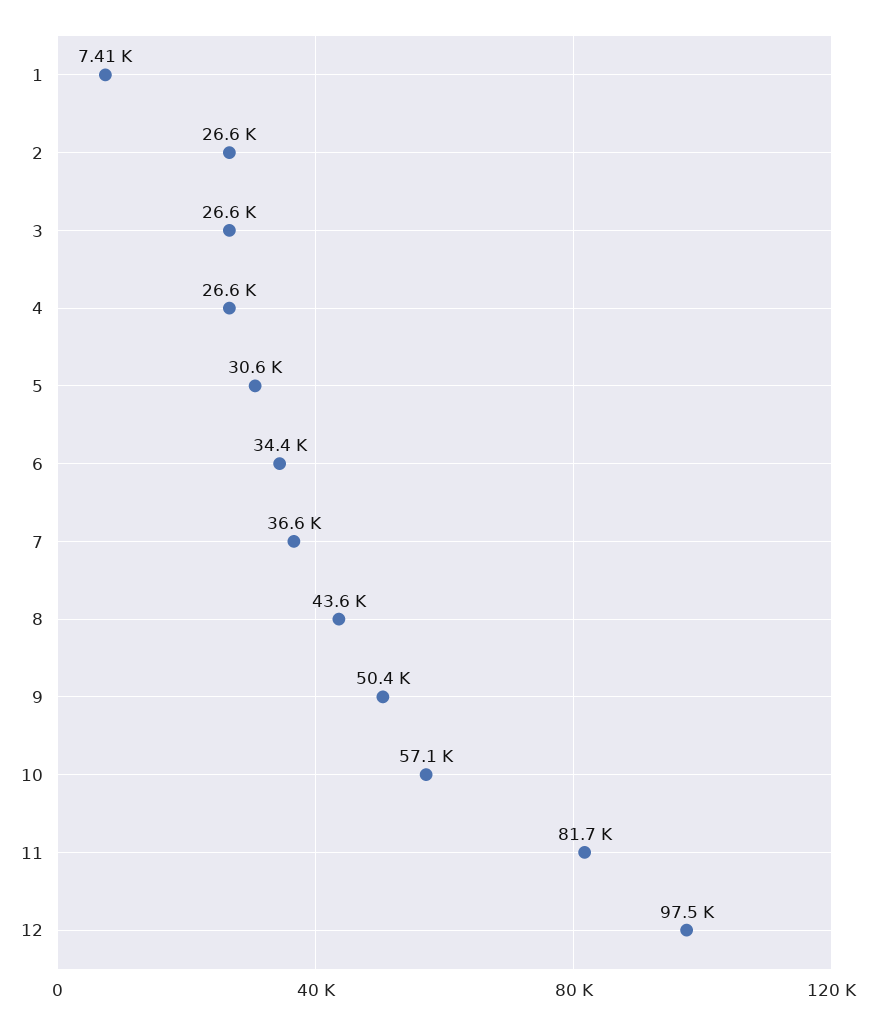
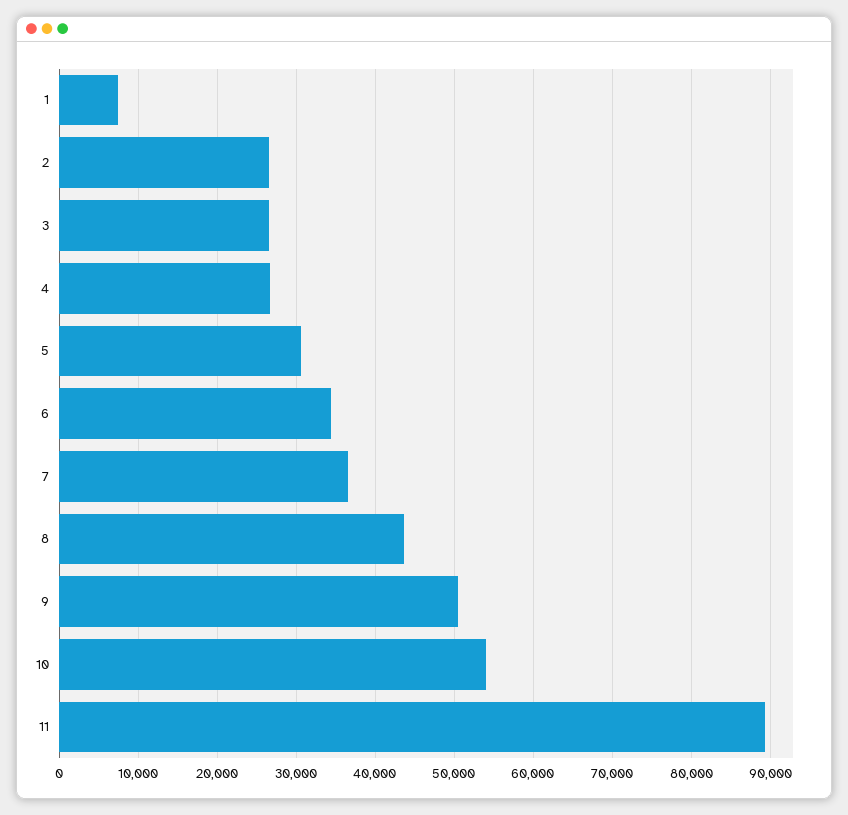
  {
    "1": 7410,
    "2": 26600,
    "3": 26600,
    "4": 26600,
    "5": 30600,
    "6": 34400,
    "7": 36600,
    "8": 43600,
    "9": 50400,
-   "10": 57100,
+   "10": 54000,
-   "11": 81700,
+   "11": 89000
-   "12": 97500
  }

